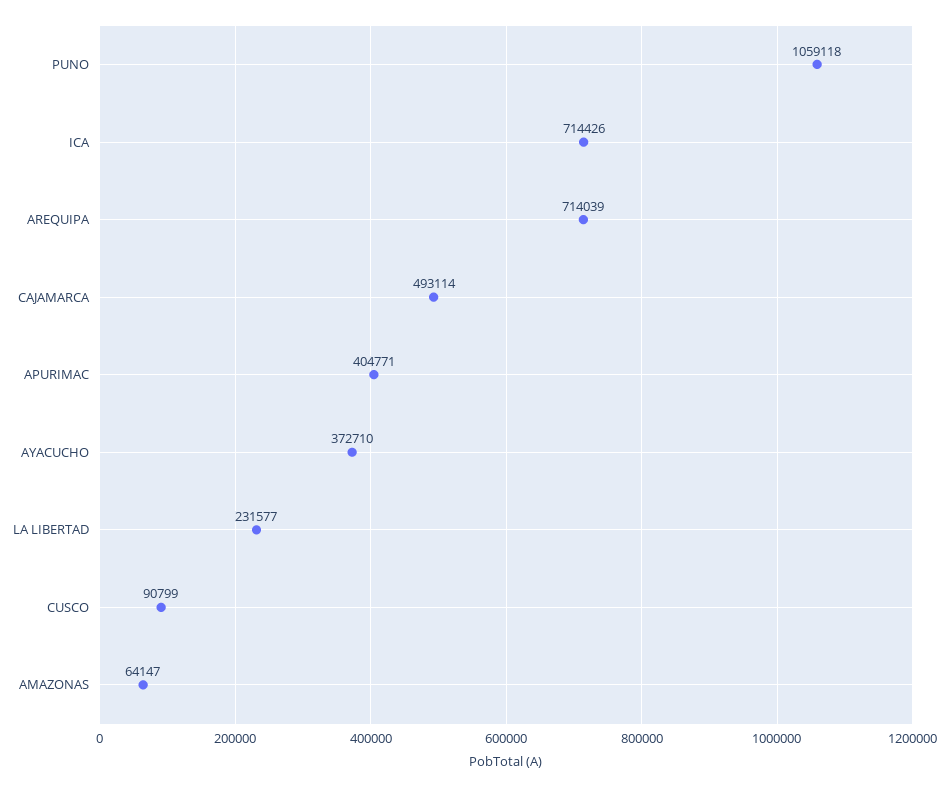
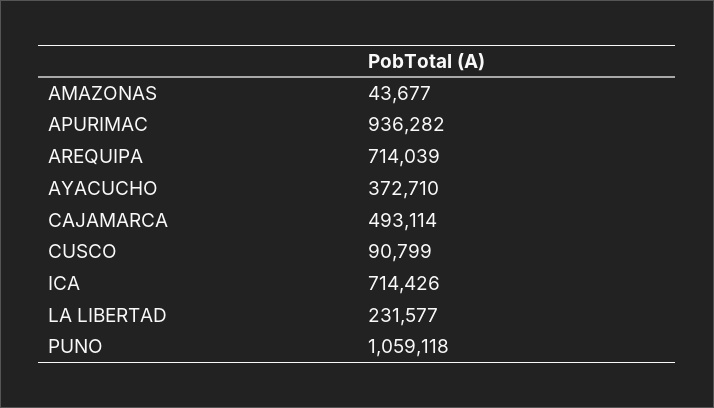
  {
    "PUNO": 1059118,
    "ICA": 714426,
    "AREQUIPA": 714039,
    "CAJAMARCA": 493114,
-   "APURIMAC": 404771,
+   "APURIMAC": 936282,
    "AYACUCHO": 372710,
    "LA LIBERTAD": 231577,
    "CUSCO": 90799,
-   "AMAZONAS": 64147
+   "AMAZONAS": 43677
  }

